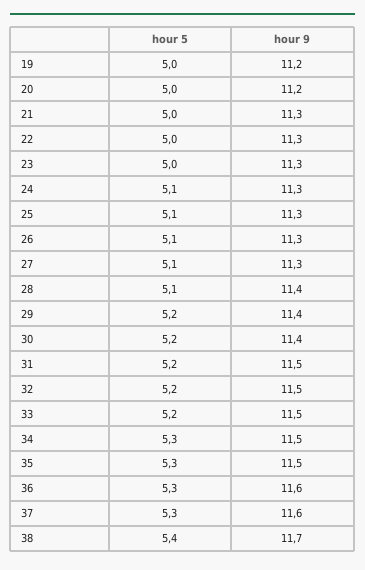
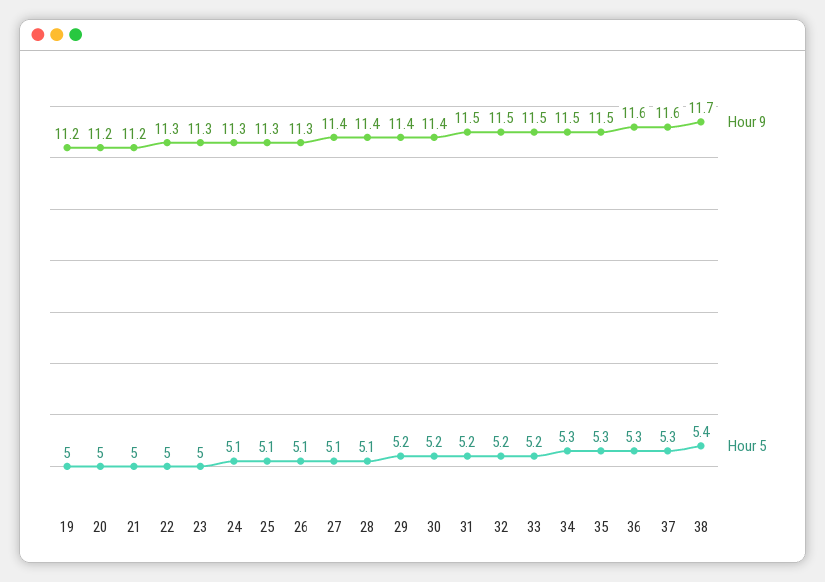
  {
    "hour 5": {
      "19": 5,
      "20": 5,
      "21": 5,
      "22": 5,
      "23": 5,
      "24": 5.1,
      "25": 5.1,
      "26": 5.1,
      "27": 5.1,
      "28": 5.1,
      "29": 5.2,
      "30": 5.2,
      "31": 5.2,
      "32": 5.2,
      "33": 5.2,
      "34": 5.3,
      "35": 5.3,
      "36": 5.3,
      "37": 5.3,
      "38": 5.4
    },
    "hour 9": {
      "19": 11.2,
      "20": 11.2,
-     "21": 11.3,
+     "21": 11.2,
      "22": 11.3,
      "23": 11.3,
      "24": 11.3,
      "25": 11.3,
      "26": 11.3,
-     "27": 11.3,
+     "27": 11.4,
      "28": 11.4,
      "29": 11.4,
      "30": 11.4,
      "31": 11.5,
      "32": 11.5,
      "33": 11.5,
      "34": 11.5,
      "35": 11.5,
      "36": 11.6,
      "37": 11.6,
      "38": 11.7
    }
  }

